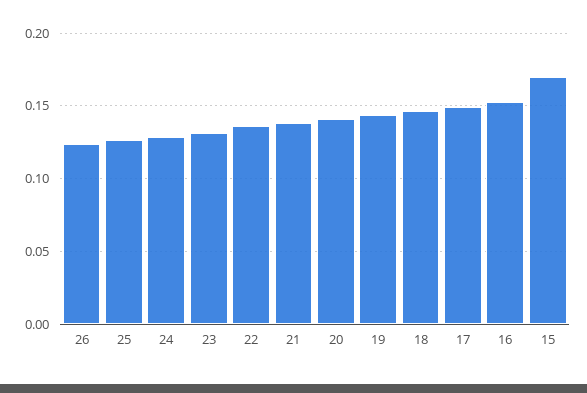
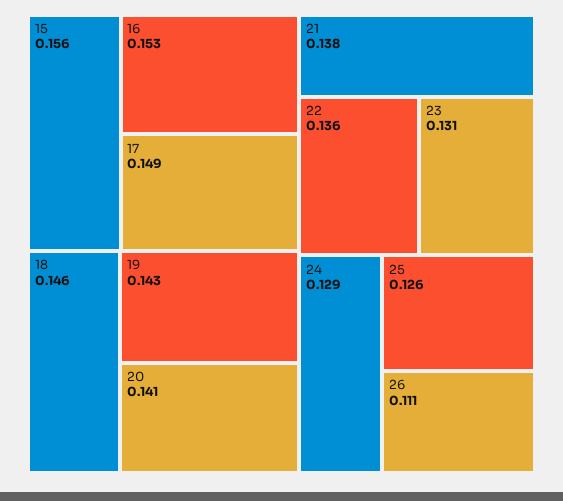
  {
-   "26": 0.125,
+   "26": 0.111,
    "25": 0.126,
    "24": 0.129,
    "23": 0.131,
    "22": 0.136,
    "21": 0.138,
    "20": 0.141,
    "19": 0.143,
    "18": 0.146,
    "17": 0.149,
    "16": 0.153,
-   "15": 0.17
+   "15": 0.156
  }

